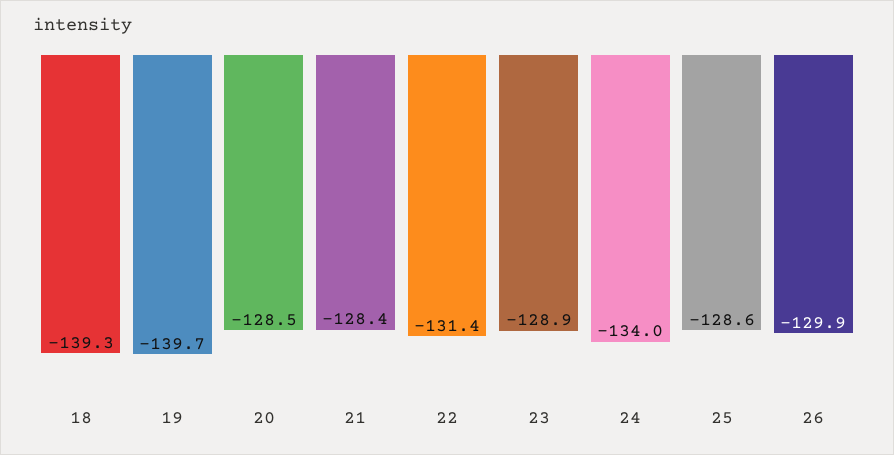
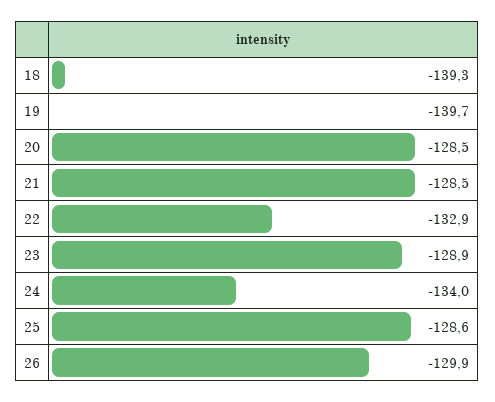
  {
    "18": -139.3,
    "19": -139.7,
    "20": -128.5,
-   "21": -128.4,
+   "21": -128.5,
-   "22": -131.4,
+   "22": -132.9,
    "23": -128.9,
    "24": -134,
    "25": -128.6,
    "26": -129.9
  }

